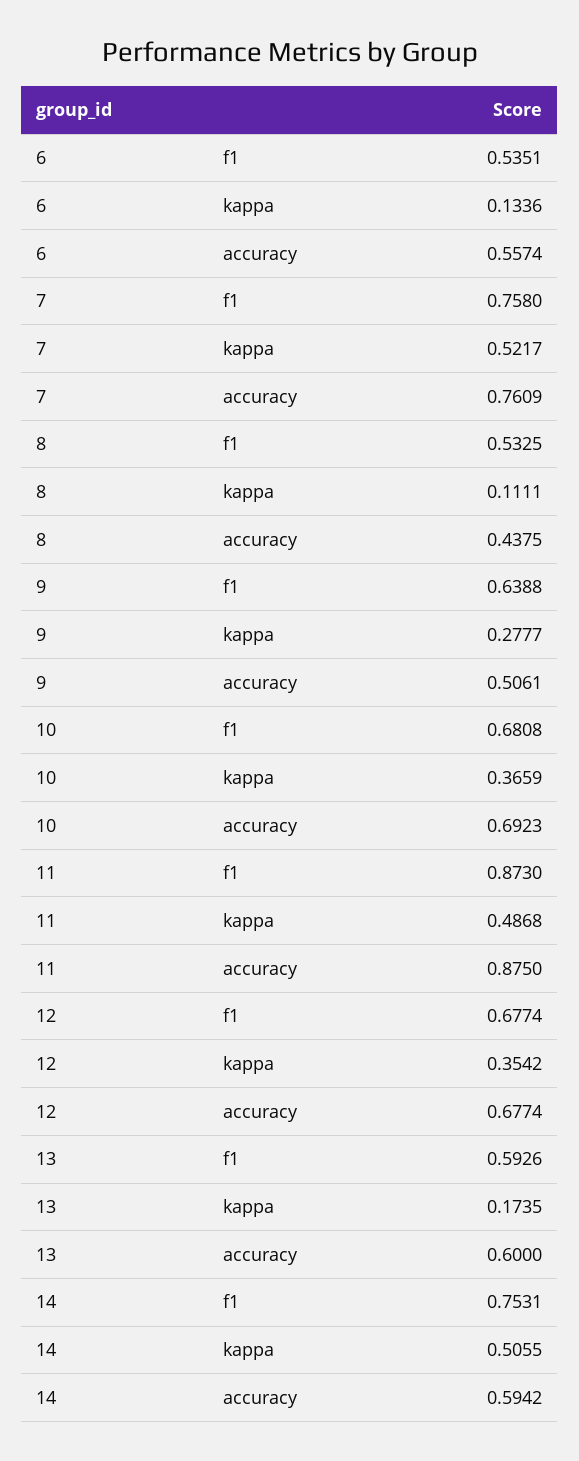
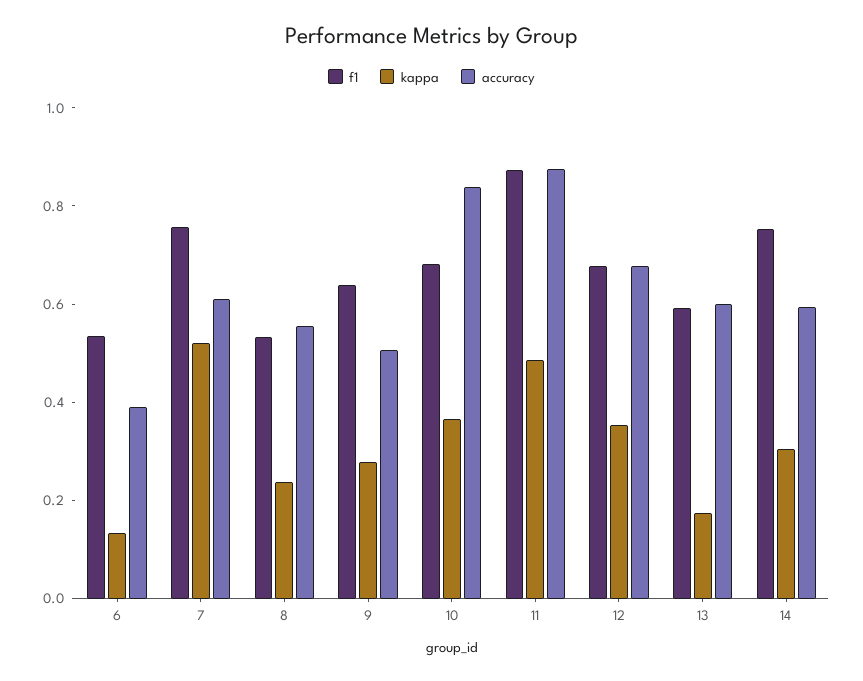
  {
    "f1": {
      "6": 0.5351,
      "7": 0.758,
      "8": 0.5325,
      "9": 0.6388,
      "10": 0.6808,
      "11": 0.873,
      "12": 0.6774,
      "13": 0.5926,
      "14": 0.7531
    },
    "kappa": {
      "6": 0.1336,
      "7": 0.5217,
-     "8": 0.1111,
+     "8": 0.25,
      "9": 0.2777,
      "10": 0.3659,
      "11": 0.4868,
      "12": 0.3542,
      "13": 0.1735,
-     "14": 0.5055
+     "14": 0.3
    },
    "accuracy": {
-     "6": 0.5574,
+     "6": 0.4,
-     "7": 0.7609,
+     "7": 0.6,
-     "8": 0.4375,
+     "8": 0.55,
      "9": 0.5061,
-     "10": 0.6923,
+     "10": 0.85,
      "11": 0.875,
      "12": 0.6774,
      "13": 0.6,
      "14": 0.5942
    }
  }

